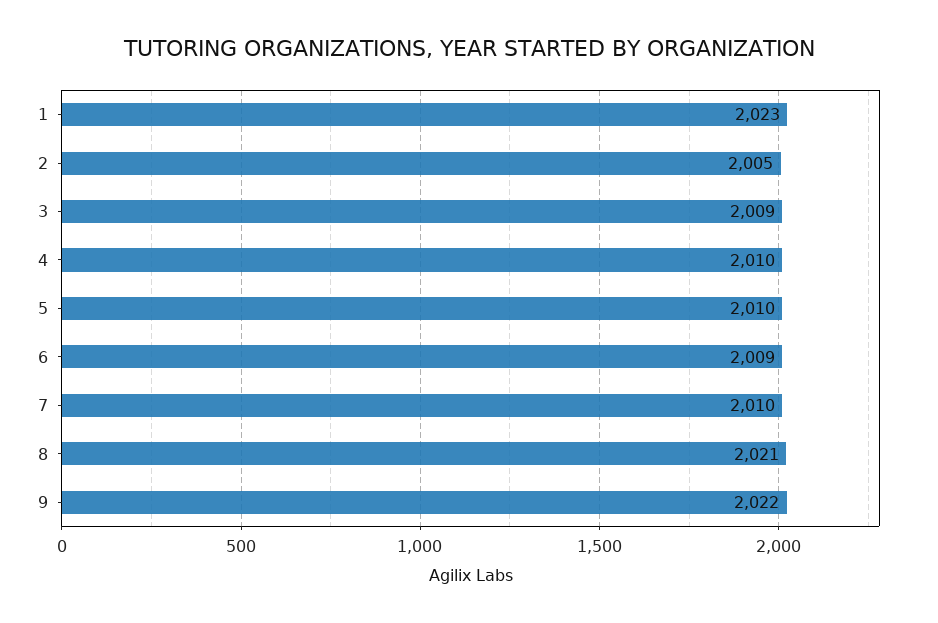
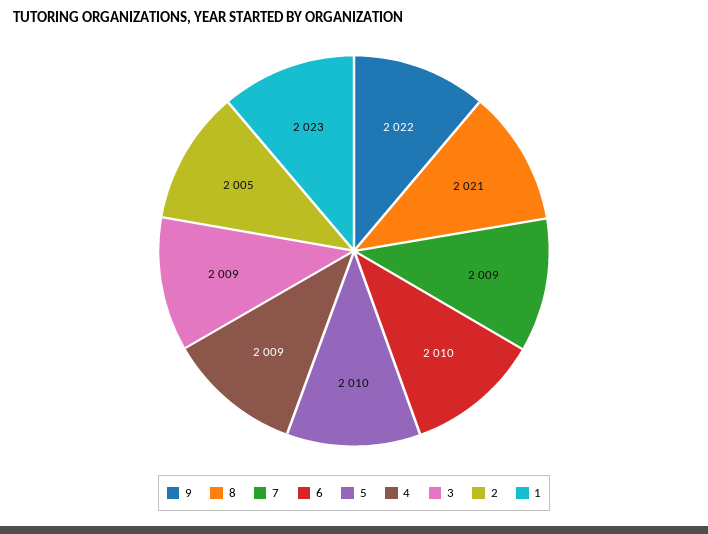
  {
    "1": 2023,
    "2": 2005,
    "3": 2009,
-   "4": 2010,
+   "4": 2009,
    "5": 2010,
-   "6": 2009,
+   "6": 2010,
-   "7": 2010,
+   "7": 2009,
    "8": 2021,
    "9": 2022
  }

